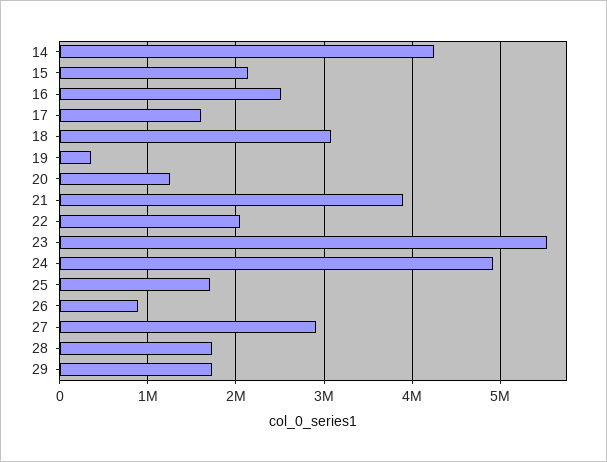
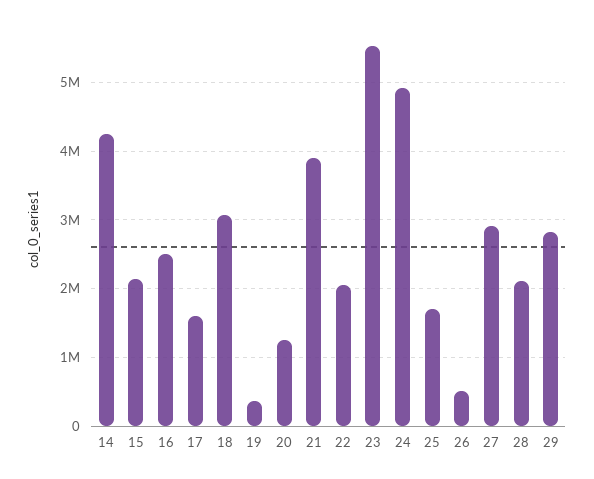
  {
    "14": 4200000,
    "15": 2100000,
    "16": 2500000,
    "17": 1600000,
    "18": 3100000,
    "19": 400000,
    "20": 1200000,
    "21": 3900000,
    "22": 2000000,
    "23": 5500000,
    "24": 4900000,
    "25": 1700000,
-   "26": 900000,
+   "26": 500000,
    "27": 2900000,
-   "28": 1700000,
+   "28": 2100000,
-   "29": 1700000
+   "29": 2800000
  }

